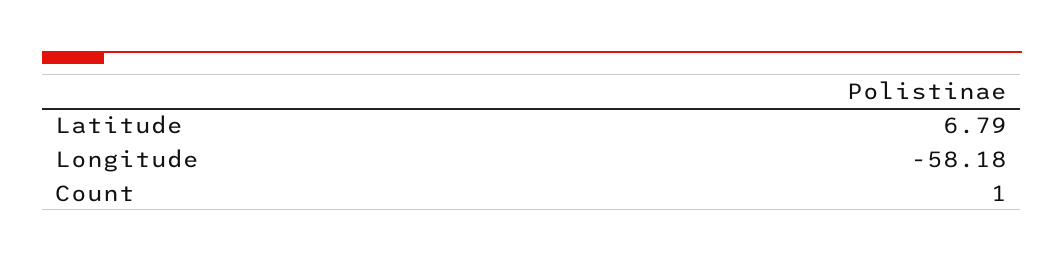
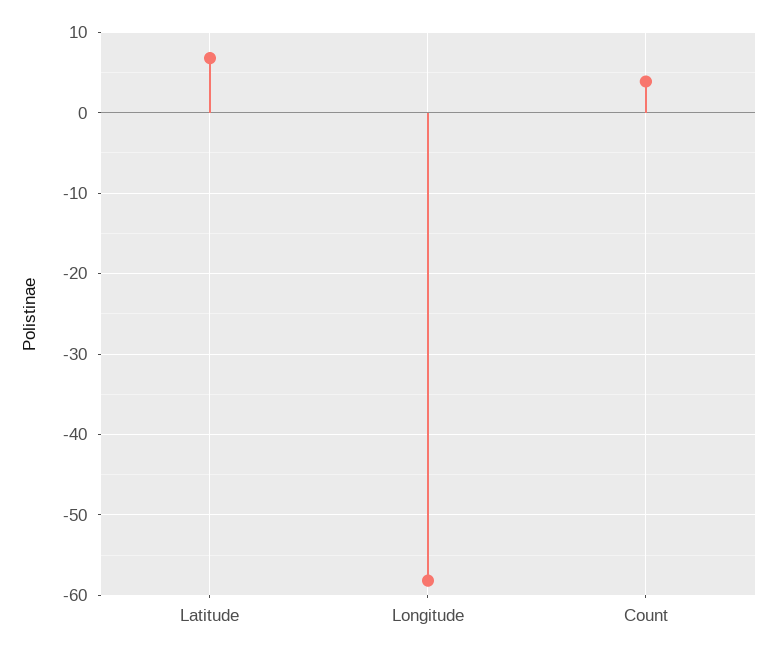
  {
    "Latitude": 6.79,
    "Longitude": -58.18,
-   "Count": 1
+   "Count": 4
  }

